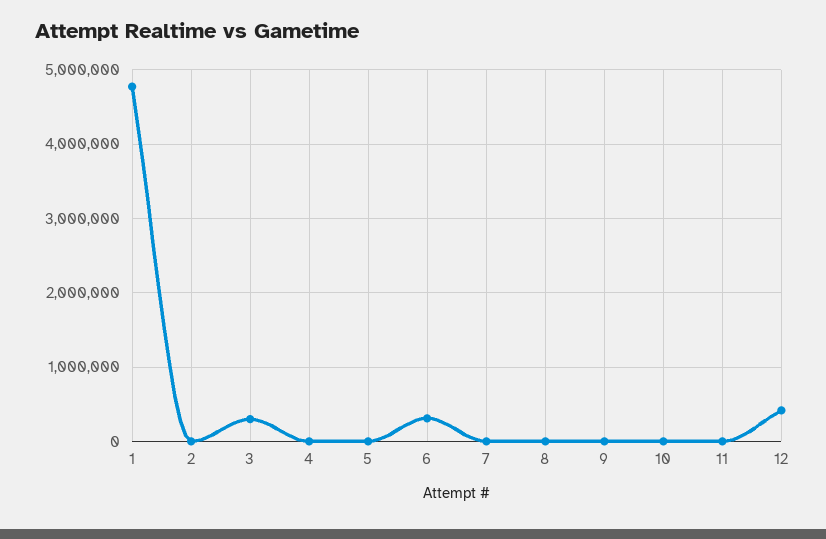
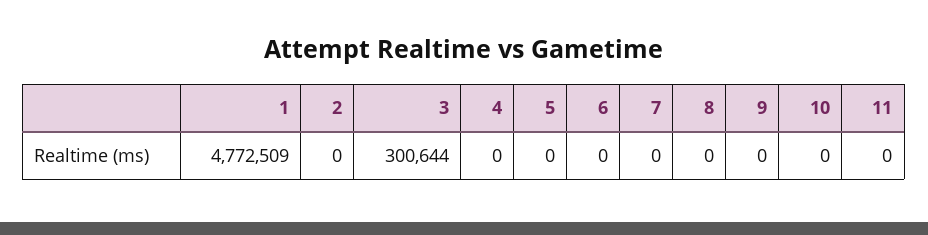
  {
    "1": 4772509,
    "2": 0,
    "3": 300644,
    "4": 0,
    "5": 0,
-   "6": 300000,
+   "6": 0,
    "7": 0,
    "8": 0,
    "9": 0,
    "10": 0,
-   "11": 0,
+   "11": 0
-   "12": 400000
  }

